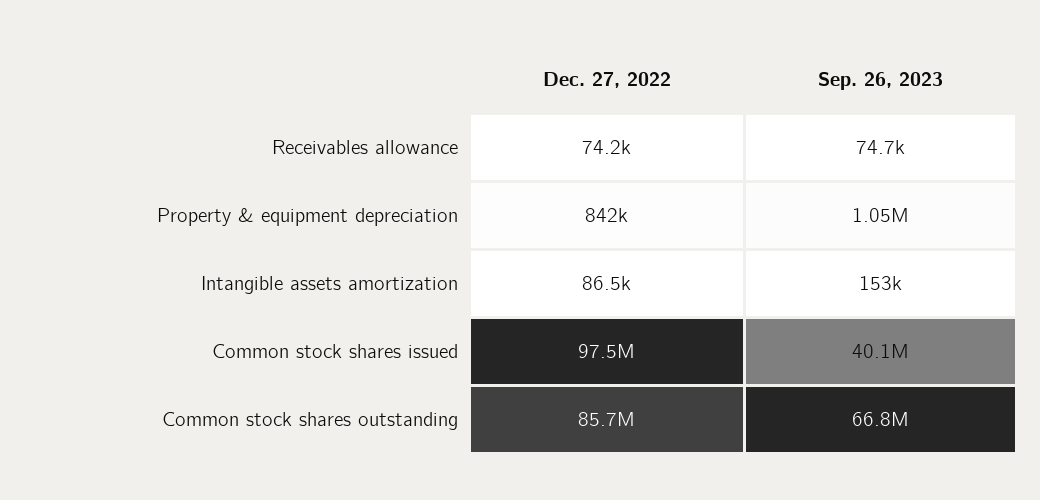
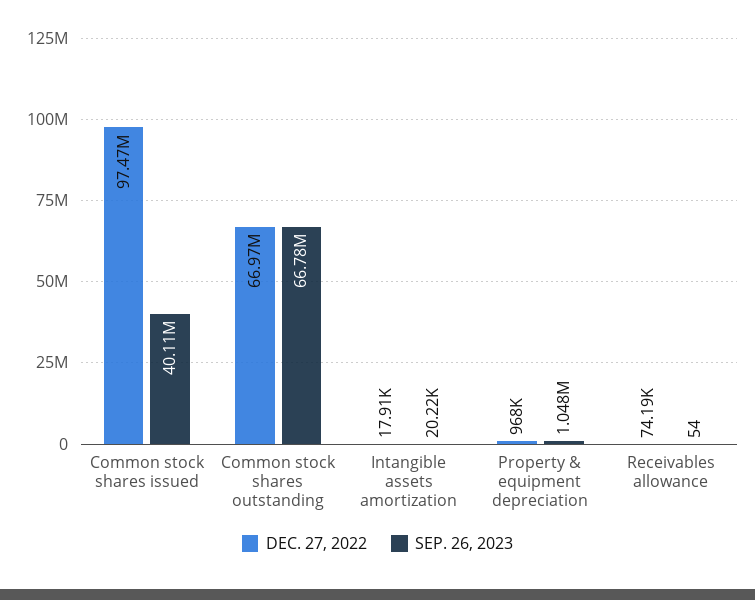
  {
    "Dec. 27, 2022": {
      "Receivables allowance": 74190,
-     "Property & equipment depreciation": 842000,
+     "Property & equipment depreciation": 968000,
-     "Intangible assets amortization": 86500,
+     "Intangible assets amortization": 17910,
      "Common stock shares issued": 97470000,
-     "Common stock shares outstanding": 85700000
+     "Common stock shares outstanding": 66970000
    },
    "Sep. 26, 2023": {
-     "Receivables allowance": 74700,
+     "Receivables allowance": 54,
      "Property & equipment depreciation": 1048000,
-     "Intangible assets amortization": 153000,
+     "Intangible assets amortization": 20220,
      "Common stock shares issued": 40110000,
      "Common stock shares outstanding": 66780000
    }
  }

